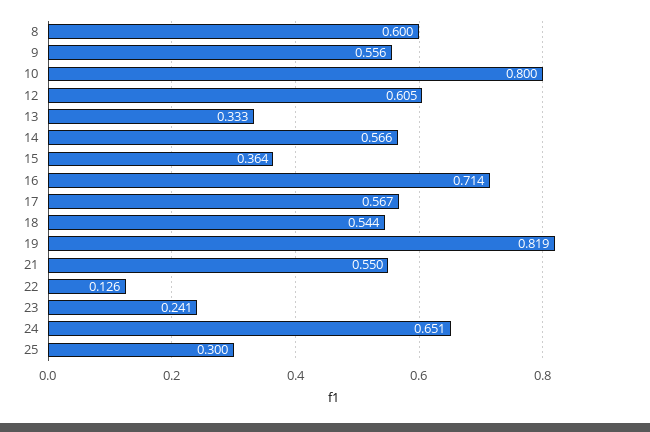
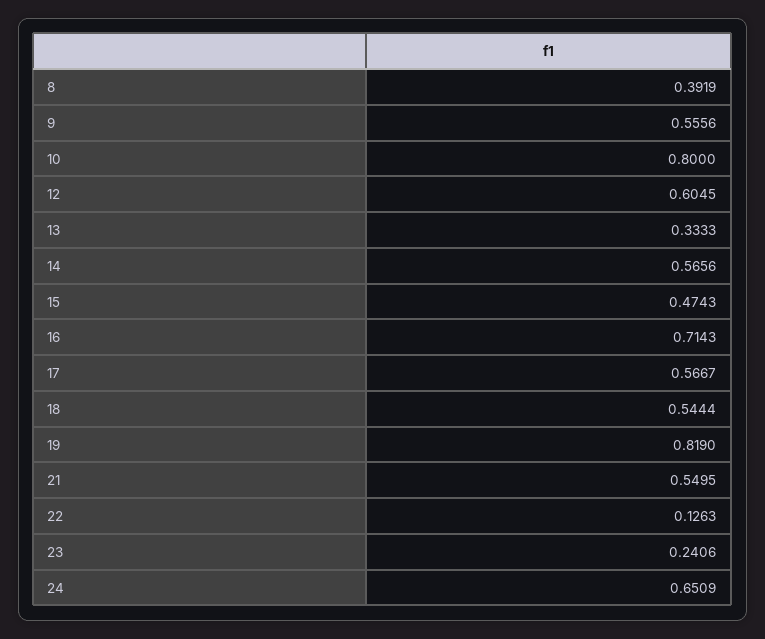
  {
-   "8": 0.6,
+   "8": 0.3919,
    "9": 0.5556,
    "10": 0.8,
    "12": 0.6045,
    "13": 0.3333,
    "14": 0.5656,
-   "15": 0.364,
+   "15": 0.4743,
    "16": 0.7143,
    "17": 0.5667,
    "18": 0.5444,
    "19": 0.819,
    "21": 0.5495,
    "22": 0.1263,
    "23": 0.2406,
-   "24": 0.6509,
+   "24": 0.6509
-   "25": 0.3
  }

